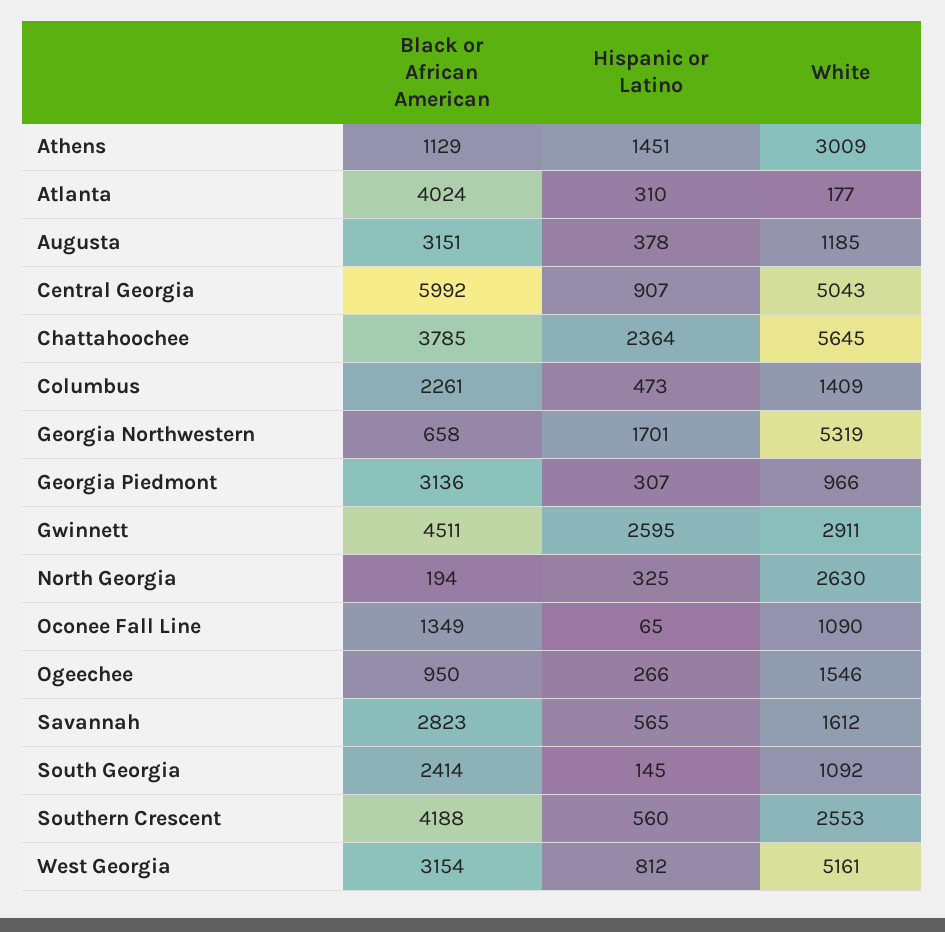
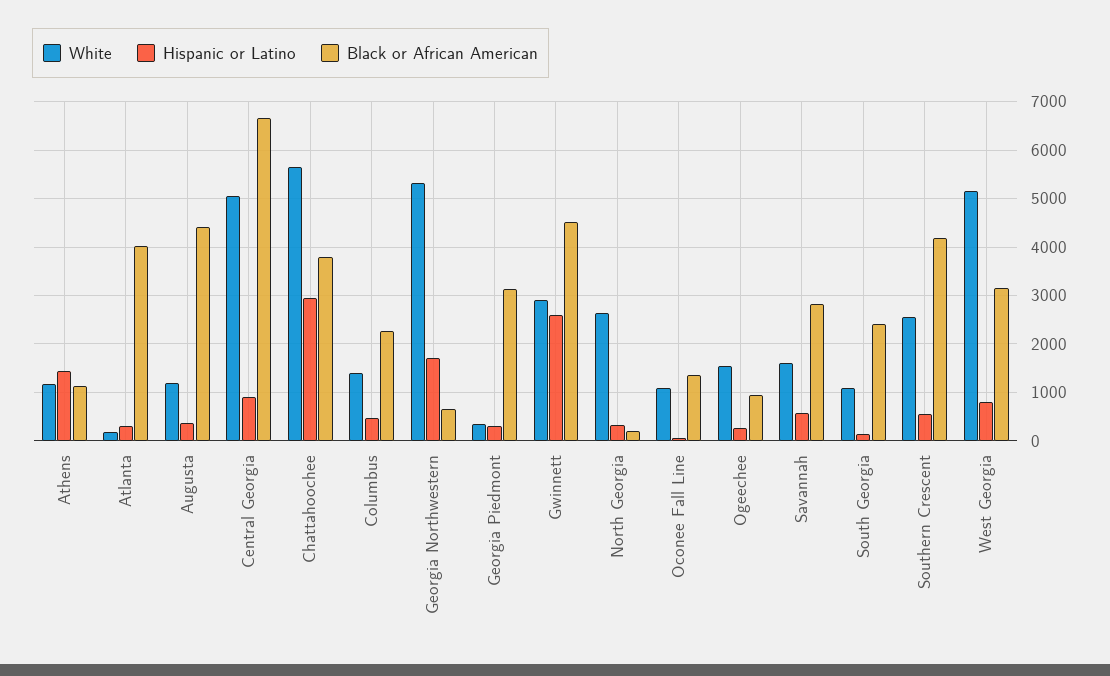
  {
    "Black or African American": {
      "Athens": 1129,
      "Atlanta": 4024,
-     "Augusta": 3151,
+     "Augusta": 4400,
-     "Central Georgia": 5992,
+     "Central Georgia": 6600,
      "Chattahoochee": 3785,
      "Columbus": 2261,
      "Georgia Northwestern": 658,
      "Georgia Piedmont": 3136,
      "Gwinnett": 4511,
      "North Georgia": 194,
      "Oconee Fall Line": 1349,
      "Ogeechee": 950,
      "Savannah": 2823,
      "South Georgia": 2414,
      "Southern Crescent": 4188,
      "West Georgia": 3154
    },
    "Hispanic or Latino": {
      "Athens": 1451,
      "Atlanta": 310,
      "Augusta": 378,
      "Central Georgia": 907,
-     "Chattahoochee": 2364,
+     "Chattahoochee": 3000,
      "Columbus": 473,
      "Georgia Northwestern": 1701,
      "Georgia Piedmont": 307,
      "Gwinnett": 2595,
      "North Georgia": 325,
      "Oconee Fall Line": 65,
      "Ogeechee": 266,
      "Savannah": 565,
      "South Georgia": 145,
      "Southern Crescent": 560,
      "West Georgia": 812
    },
    "White": {
-     "Athens": 3009,
+     "Athens": 1200,
      "Atlanta": 177,
      "Augusta": 1185,
      "Central Georgia": 5043,
      "Chattahoochee": 5645,
      "Columbus": 1409,
      "Georgia Northwestern": 5319,
-     "Georgia Piedmont": 966,
+     "Georgia Piedmont": 400,
      "Gwinnett": 2911,
      "North Georgia": 2630,
      "Oconee Fall Line": 1090,
      "Ogeechee": 1546,
      "Savannah": 1612,
      "South Georgia": 1092,
      "Southern Crescent": 2553,
      "West Georgia": 5161
    }
  }

